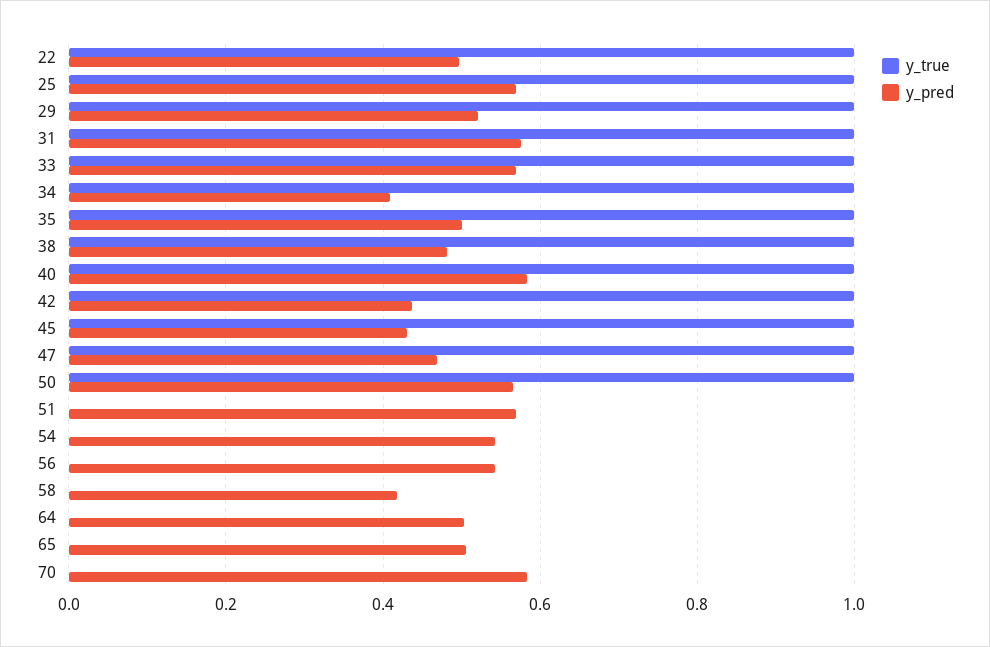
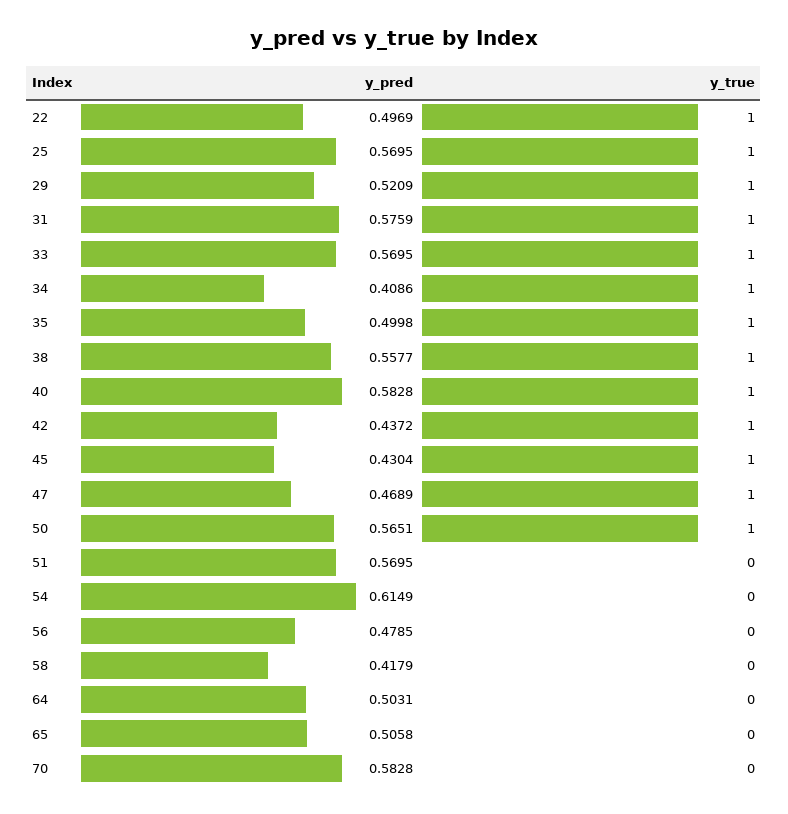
  {
    "y_true": {
      "22": 1,
      "25": 1,
      "29": 1,
      "31": 1,
      "33": 1,
      "34": 1,
      "35": 1,
      "38": 1,
      "40": 1,
      "42": 1,
      "45": 1,
      "47": 1,
      "50": 1,
      "51": 0,
      "54": 0,
      "56": 0,
      "58": 0,
      "64": 0,
      "65": 0,
      "70": 0
    },
    "y_pred": {
      "22": 0.4969,
      "25": 0.5695,
      "29": 0.5209,
      "31": 0.5759,
      "33": 0.5695,
      "34": 0.4086,
      "35": 0.4998,
-     "38": 0.48,
+     "38": 0.5577,
      "40": 0.5828,
      "42": 0.4372,
      "45": 0.4304,
      "47": 0.4689,
      "50": 0.5651,
      "51": 0.5695,
-     "54": 0.54,
+     "54": 0.6149,
-     "56": 0.54,
+     "56": 0.4785,
      "58": 0.4179,
      "64": 0.5031,
      "65": 0.5058,
      "70": 0.5828
    }
  }

